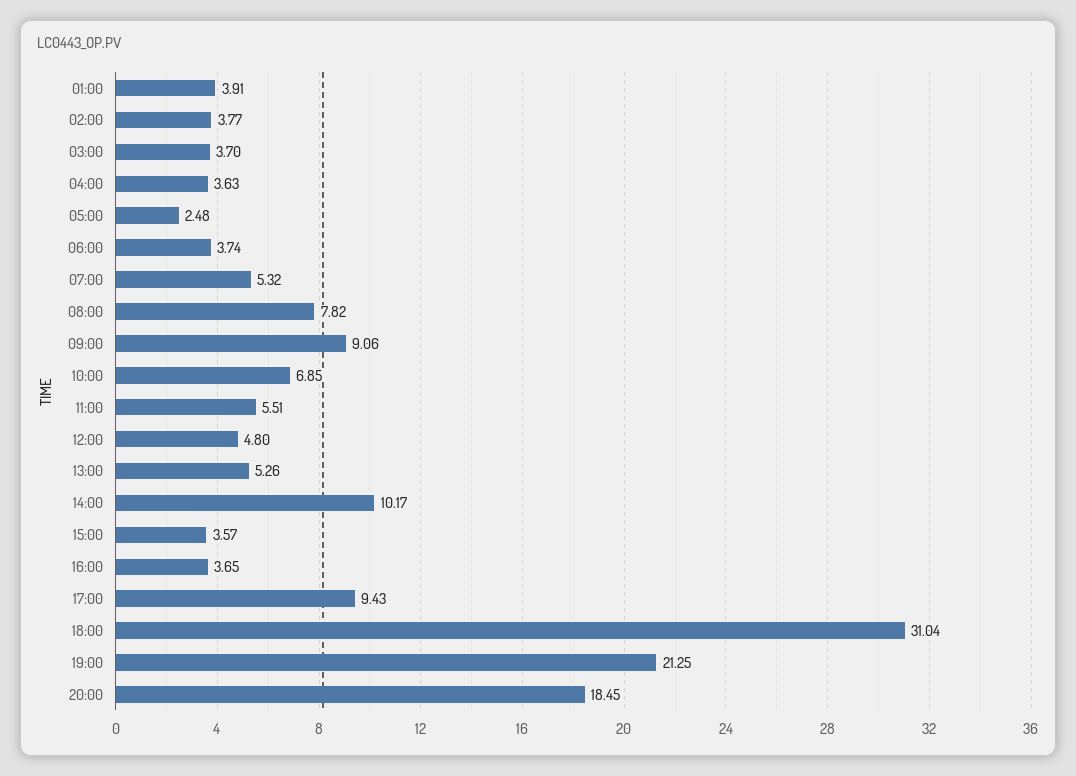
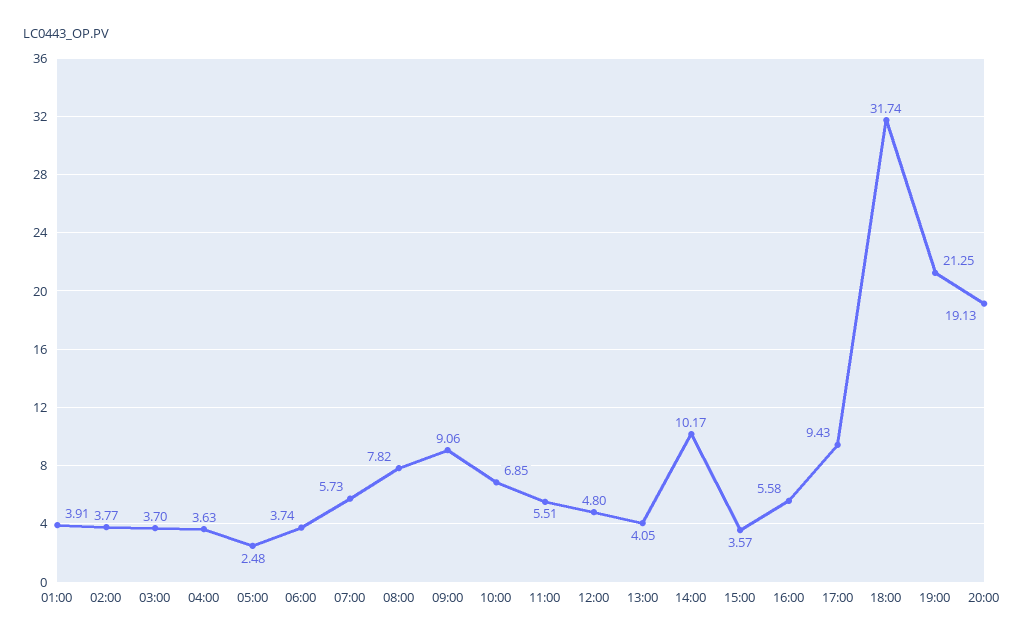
  {
    "01:00": 3.91,
    "02:00": 3.77,
    "03:00": 3.7,
    "04:00": 3.63,
    "05:00": 2.48,
    "06:00": 3.74,
-   "07:00": 5.32,
+   "07:00": 5.73,
    "08:00": 7.82,
    "09:00": 9.06,
    "10:00": 6.85,
    "11:00": 5.51,
    "12:00": 4.8,
-   "13:00": 5.26,
+   "13:00": 4.05,
    "14:00": 10.17,
    "15:00": 3.57,
-   "16:00": 3.65,
+   "16:00": 5.58,
    "17:00": 9.43,
-   "18:00": 31.04,
+   "18:00": 31.74,
    "19:00": 21.25,
-   "20:00": 18.45
+   "20:00": 19.13
  }

